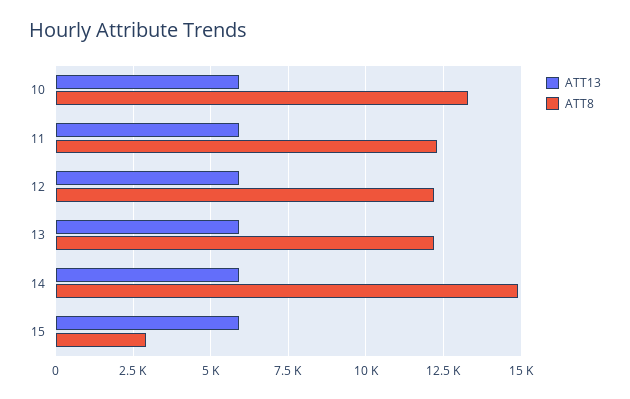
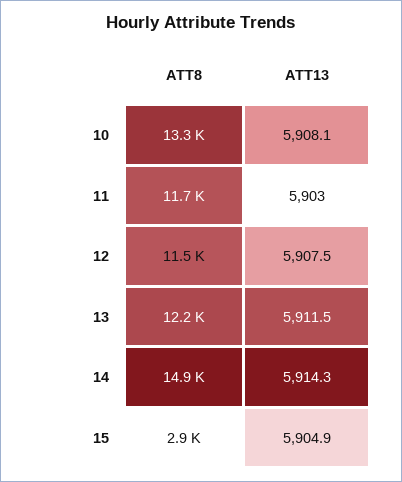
  {
    "ATT13": {
      "10": 5908.1,
      "11": 5903,
      "12": 5907.5,
      "13": 5911.5,
      "14": 5914.3,
      "15": 5904.9
    },
    "ATT8": {
      "10": 13300,
-     "11": 12250,
+     "11": 11700,
-     "12": 12250,
+     "12": 11500,
      "13": 12200,
      "14": 14900,
      "15": 2900
    }
  }

